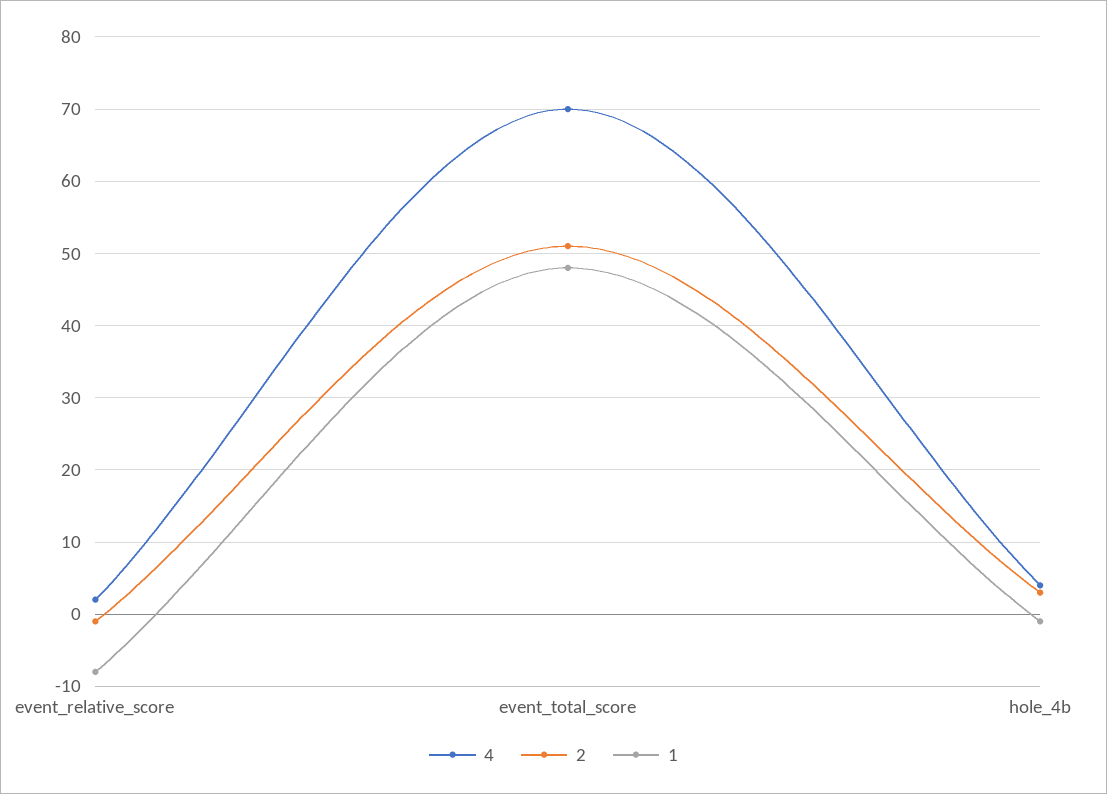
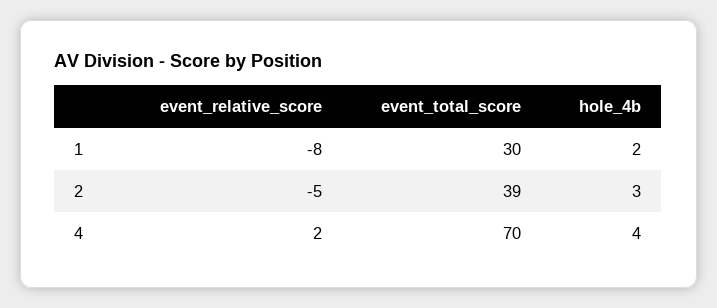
  {
    "4": {
      "event_relative_score": 2,
      "event_total_score": 70,
      "hole_4b": 4
    },
    "2": {
-     "event_relative_score": -1,
+     "event_relative_score": -5,
-     "event_total_score": 51,
+     "event_total_score": 39,
      "hole_4b": 3
    },
    "1": {
      "event_relative_score": -8,
-     "event_total_score": 48,
+     "event_total_score": 30,
-     "hole_4b": -1
+     "hole_4b": 2
    }
  }

